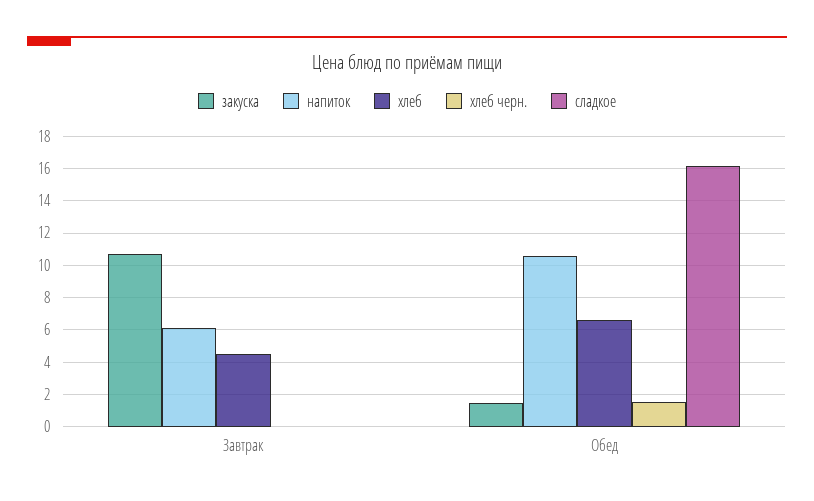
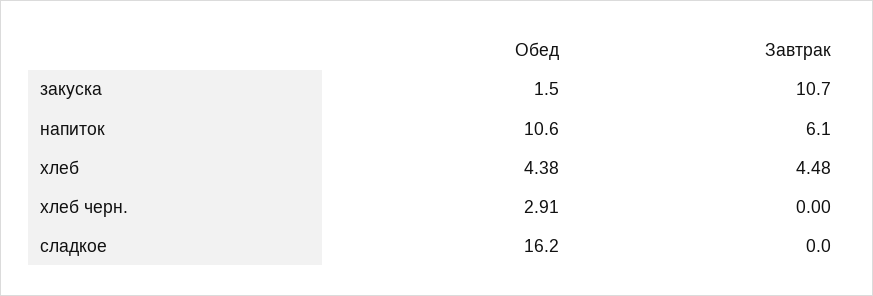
  {
    "закуска": {
      "Завтрак": 10.7,
      "Обед": 1.5
    },
    "напиток": {
      "Завтрак": 6.1,
      "Обед": 10.6
    },
    "хлеб": {
      "Завтрак": 4.48,
-     "Обед": 6.5
+     "Обед": 4.38
    },
    "хлеб черн.": {
      "Завтрак": 0,
-     "Обед": 1.5
+     "Обед": 2.91
    },
    "сладкое": {
      "Завтрак": 0,
      "Обед": 16.2
    }
  }

